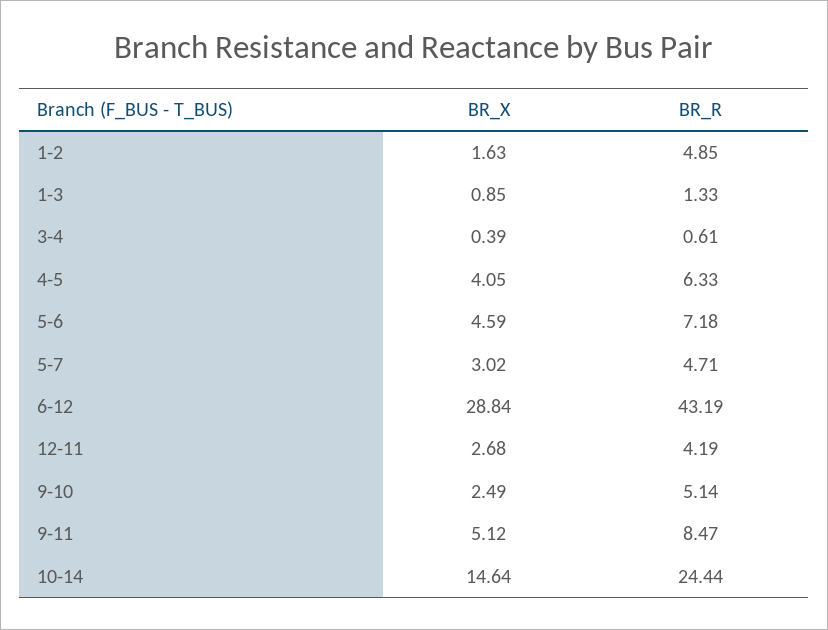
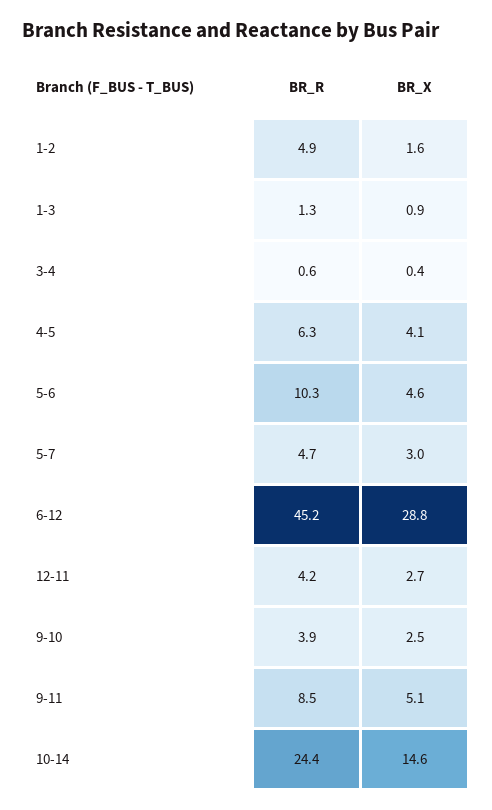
  {
    "BR_X": {
      "1-2": 1.63,
      "1-3": 0.85,
      "3-4": 0.39,
      "4-5": 4.05,
      "5-6": 4.59,
      "5-7": 3.02,
      "6-12": 28.84,
      "12-11": 2.68,
      "9-10": 2.49,
      "9-11": 5.12,
      "10-14": 14.64
    },
    "BR_R": {
      "1-2": 4.85,
      "1-3": 1.33,
      "3-4": 0.61,
      "4-5": 6.33,
-     "5-6": 7.18,
+     "5-6": 10.3,
      "5-7": 4.71,
-     "6-12": 43.19,
+     "6-12": 45.2,
      "12-11": 4.19,
-     "9-10": 5.14,
+     "9-10": 3.9,
      "9-11": 8.47,
      "10-14": 24.44
    }
  }

